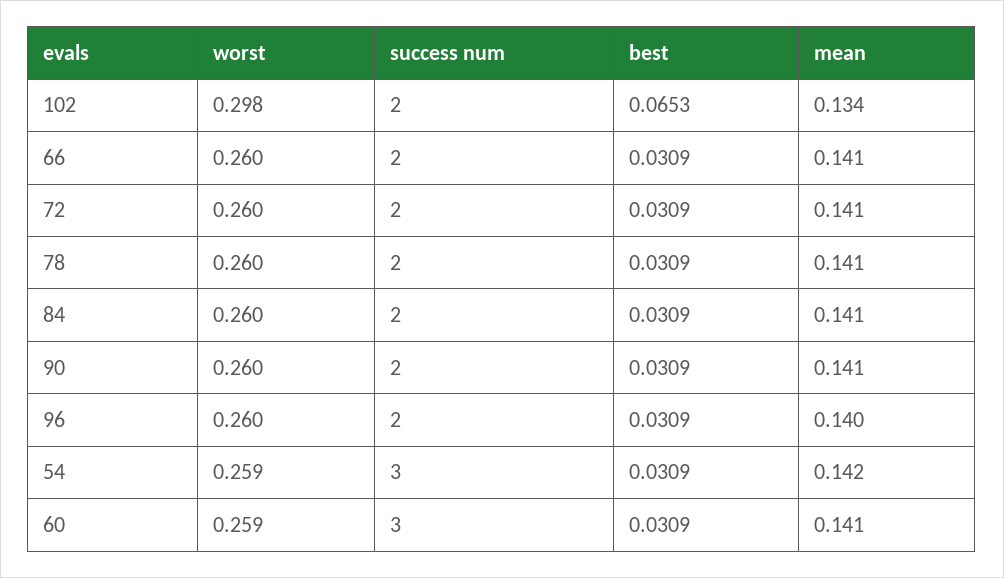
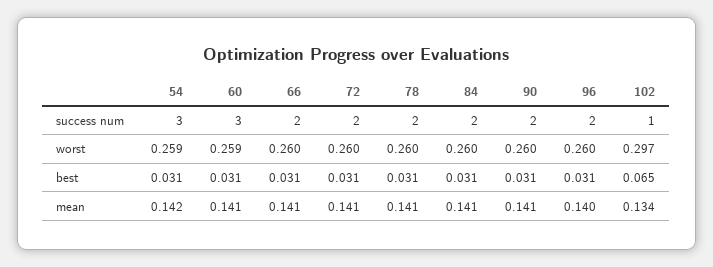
  {
    "worst": {
-     "102": 0.298,
+     "102": 0.297,
      "66": 0.26,
      "72": 0.26,
      "78": 0.26,
      "84": 0.26,
      "90": 0.26,
      "96": 0.26,
      "54": 0.259,
      "60": 0.259
    },
    "success num": {
-     "102": 2,
+     "102": 1,
      "66": 2,
      "72": 2,
      "78": 2,
      "84": 2,
      "90": 2,
      "96": 2,
      "54": 3,
      "60": 3
    },
    "best": {
      "102": 0.0653,
      "66": 0.0309,
      "72": 0.0309,
      "78": 0.0309,
      "84": 0.0309,
      "90": 0.0309,
      "96": 0.0309,
      "54": 0.0309,
      "60": 0.0309
    },
    "mean": {
      "102": 0.134,
      "66": 0.141,
      "72": 0.141,
      "78": 0.141,
      "84": 0.141,
      "90": 0.141,
      "96": 0.14,
      "54": 0.142,
      "60": 0.141
    }
  }

